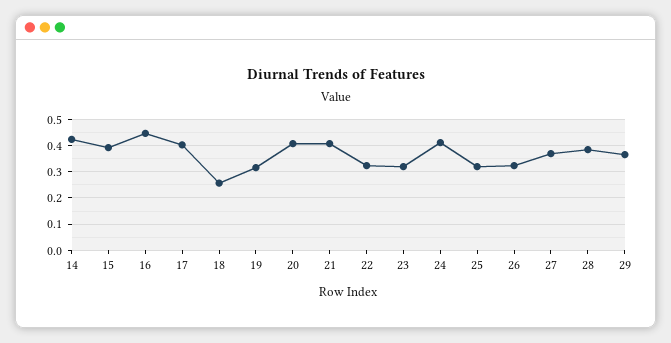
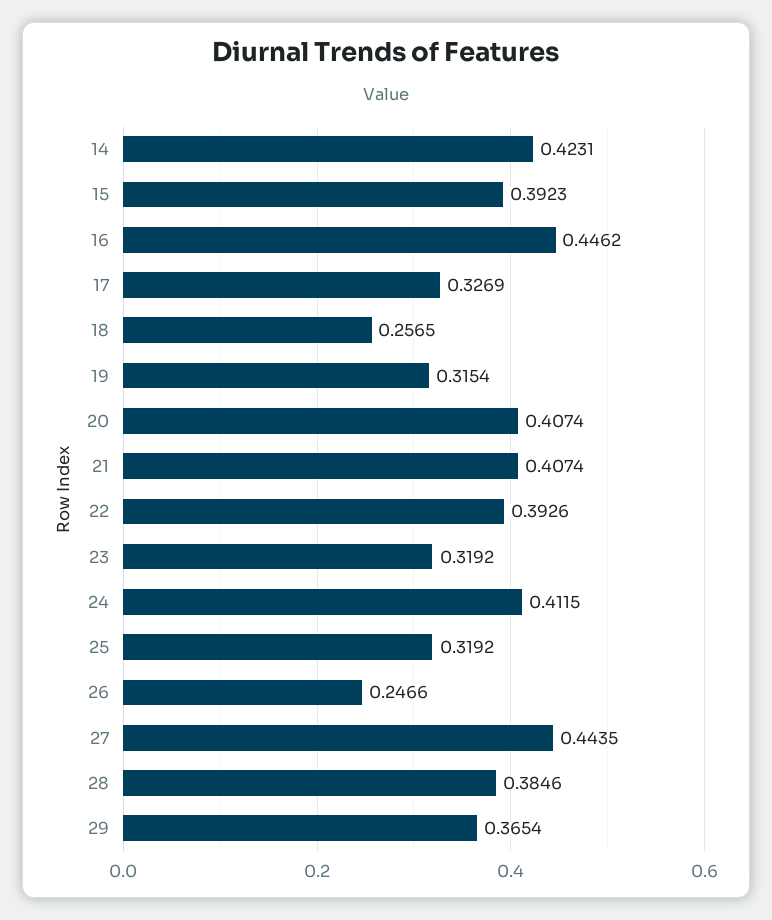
  {
    "14": 0.4231,
    "15": 0.3923,
    "16": 0.4462,
-   "17": 0.4,
+   "17": 0.3269,
    "18": 0.2565,
    "19": 0.3154,
    "20": 0.4074,
    "21": 0.4074,
-   "22": 0.325,
+   "22": 0.3926,
    "23": 0.3192,
    "24": 0.4115,
    "25": 0.3192,
-   "26": 0.325,
+   "26": 0.2466,
-   "27": 0.375,
+   "27": 0.4435,
    "28": 0.3846,
    "29": 0.3654
  }

